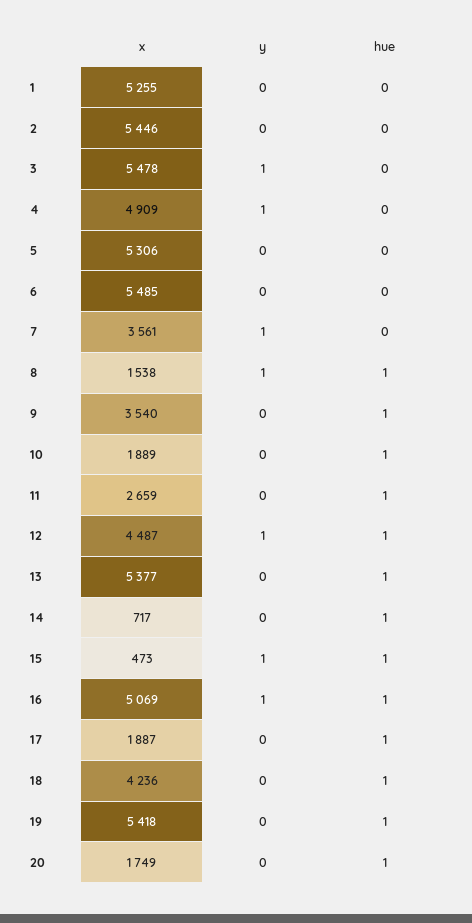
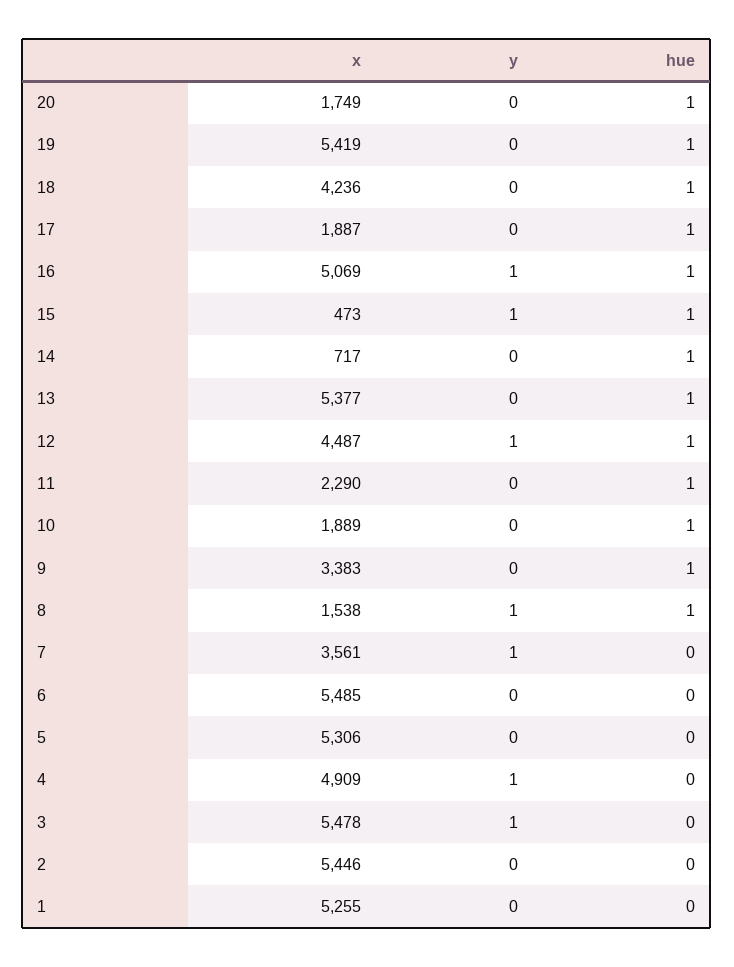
  {
    "x": {
      "1": 5255,
      "2": 5446,
      "3": 5478,
      "4": 4909,
      "5": 5306,
      "6": 5485,
      "7": 3561,
      "8": 1538,
-     "9": 3540,
+     "9": 3383,
      "10": 1889,
-     "11": 2659,
+     "11": 2290,
      "12": 4487,
      "13": 5377,
      "14": 717,
      "15": 473,
      "16": 5069,
      "17": 1887,
      "18": 4236,
-     "19": 5418,
+     "19": 5419,
      "20": 1749
    },
    "y": {
      "1": 0,
      "2": 0,
      "3": 1,
      "4": 1,
      "5": 0,
      "6": 0,
      "7": 1,
      "8": 1,
      "9": 0,
      "10": 0,
      "11": 0,
      "12": 1,
      "13": 0,
      "14": 0,
      "15": 1,
      "16": 1,
      "17": 0,
      "18": 0,
      "19": 0,
      "20": 0
    },
    "hue": {
      "1": 0,
      "2": 0,
      "3": 0,
      "4": 0,
      "5": 0,
      "6": 0,
      "7": 0,
      "8": 1,
      "9": 1,
      "10": 1,
      "11": 1,
      "12": 1,
      "13": 1,
      "14": 1,
      "15": 1,
      "16": 1,
      "17": 1,
      "18": 1,
      "19": 1,
      "20": 1
    }
  }

